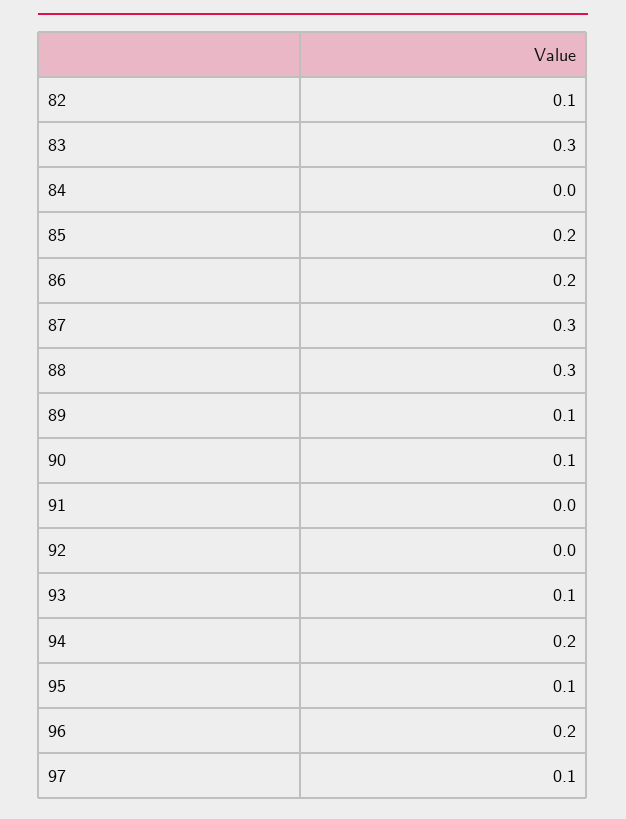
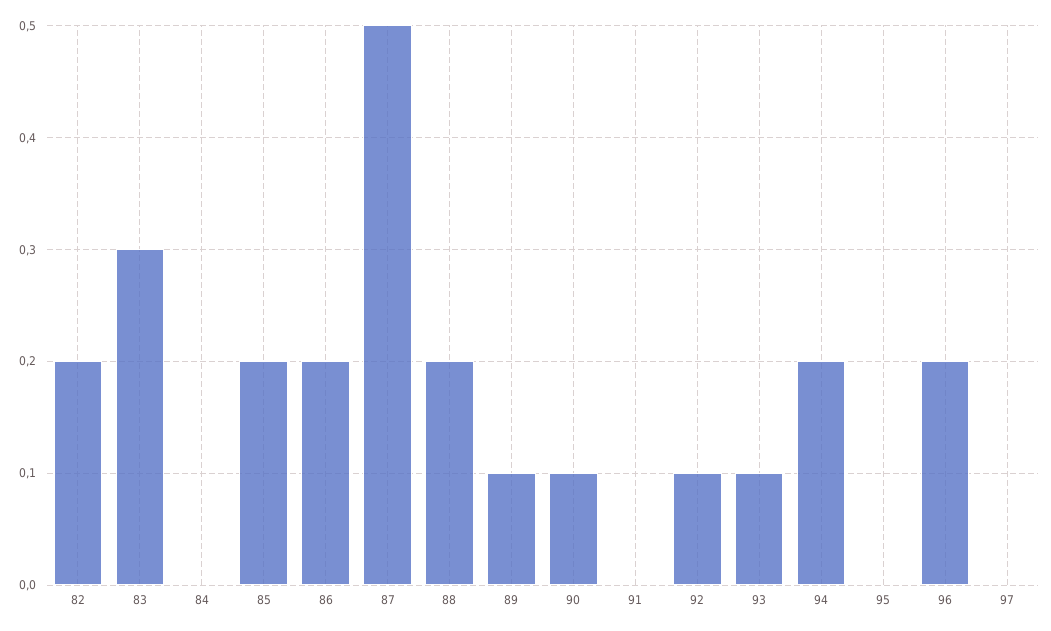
  {
-   "82": 0.1,
+   "82": 0.2,
    "83": 0.3,
    "84": 0,
    "85": 0.2,
    "86": 0.2,
-   "87": 0.3,
+   "87": 0.5,
-   "88": 0.3,
+   "88": 0.2,
    "89": 0.1,
    "90": 0.1,
    "91": 0,
-   "92": 0,
+   "92": 0.1,
    "93": 0.1,
    "94": 0.2,
-   "95": 0.1,
+   "95": 0,
    "96": 0.2,
-   "97": 0.1
+   "97": 0
  }

